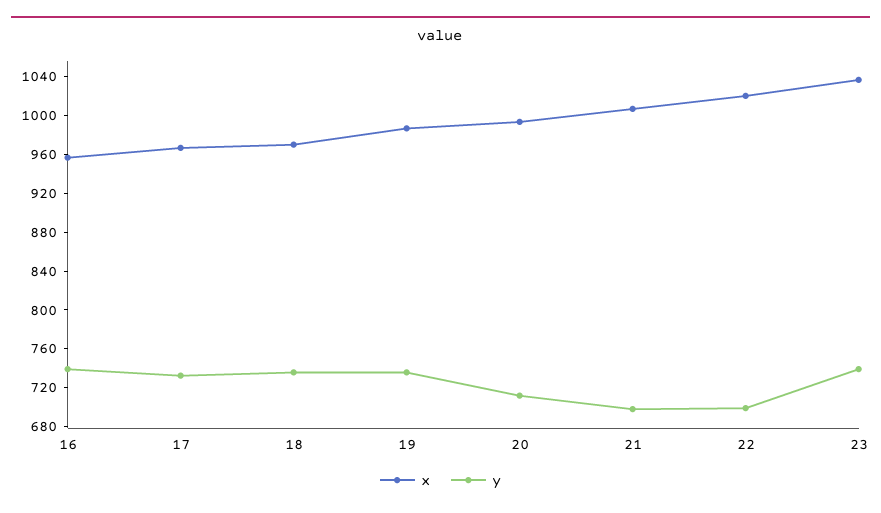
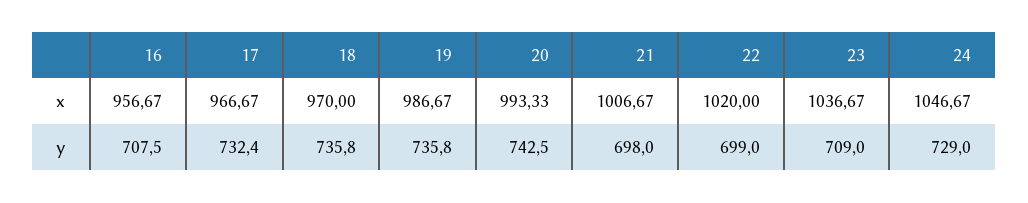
  {
    "x": {
      "16": 956.67,
      "17": 966.67,
      "18": 970,
      "19": 986.67,
      "20": 993.33,
      "21": 1006.67,
      "22": 1020,
-     "23": 1036.67
+     "23": 1036.67,
+     "24": 1046.67
    },
    "y": {
-     "16": 740,
+     "16": 707.5,
      "17": 732.4,
      "18": 735.8,
      "19": 735.8,
-     "20": 710,
+     "20": 742.5,
      "21": 698,
      "22": 699,
-     "23": 740
+     "23": 709,
+     "24": 729
    }
  }

